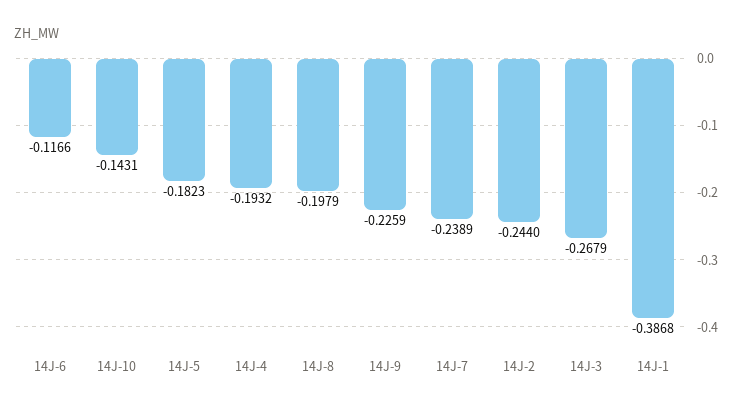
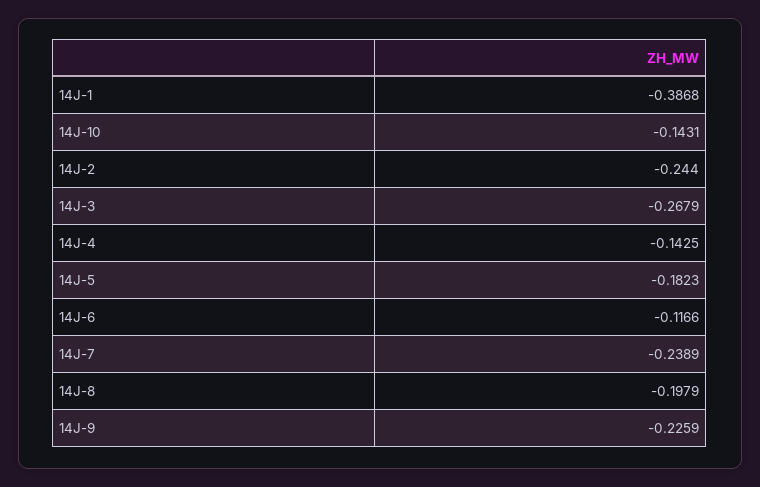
  {
    "14J-6": -0.1166,
    "14J-10": -0.1431,
    "14J-5": -0.1823,
-   "14J-4": -0.1932,
+   "14J-4": -0.1425,
    "14J-8": -0.1979,
    "14J-9": -0.2259,
    "14J-7": -0.2389,
    "14J-2": -0.244,
    "14J-3": -0.2679,
    "14J-1": -0.3868
  }

